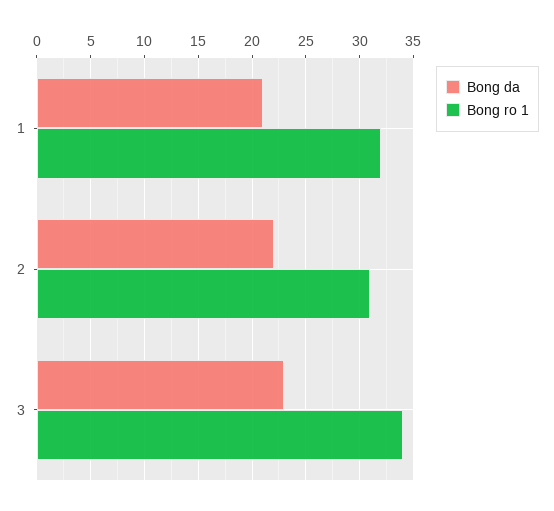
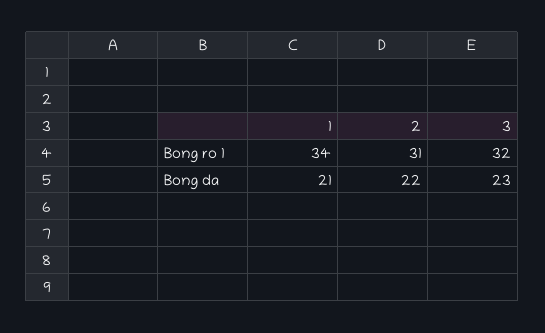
  {
    "Bong da": {
      "1": 21,
      "2": 22,
      "3": 23
    },
    "Bong ro 1": {
-     "1": 32,
+     "1": 34,
      "2": 31,
-     "3": 34
+     "3": 32
    }
  }

